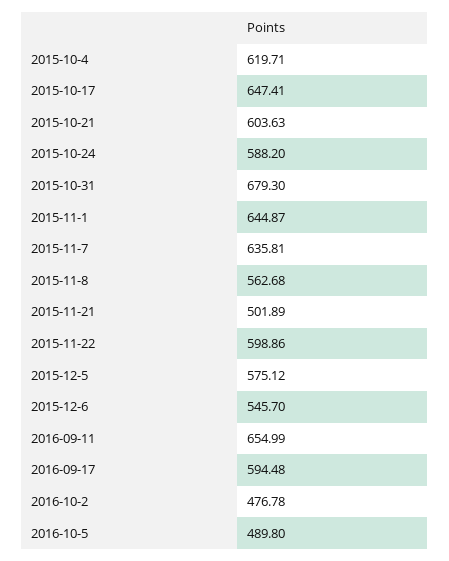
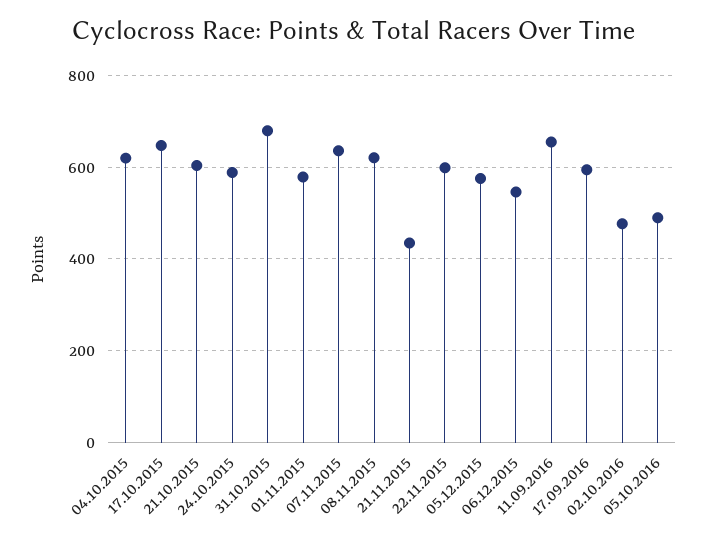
  {
    "2015-10-4": 619.71,
    "2015-10-17": 647.41,
    "2015-10-21": 603.63,
    "2015-10-24": 588.2,
    "2015-10-31": 679.3,
-   "2015-11-1": 644.87,
+   "2015-11-1": 580,
    "2015-11-7": 635.81,
-   "2015-11-8": 562.68,
+   "2015-11-8": 620,
-   "2015-11-21": 501.89,
+   "2015-11-21": 440,
    "2015-11-22": 598.86,
    "2015-12-5": 575.12,
    "2015-12-6": 545.7,
    "2016-09-11": 654.99,
    "2016-09-17": 594.48,
    "2016-10-2": 476.78,
    "2016-10-5": 489.8
  }

